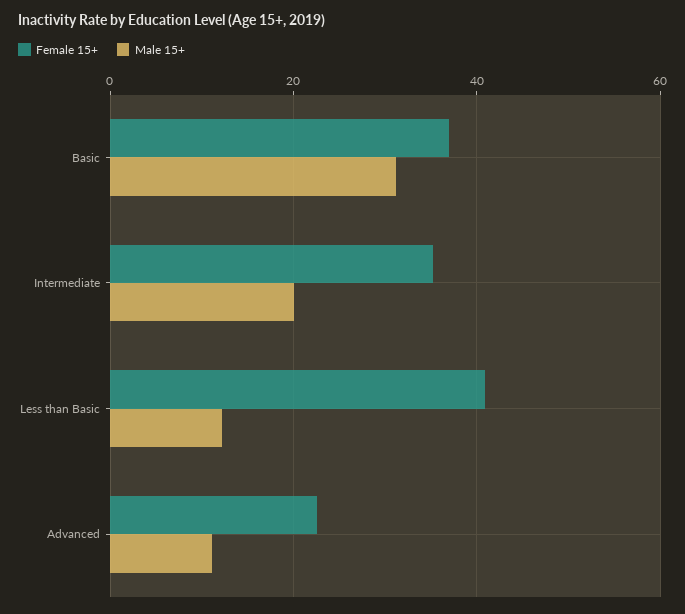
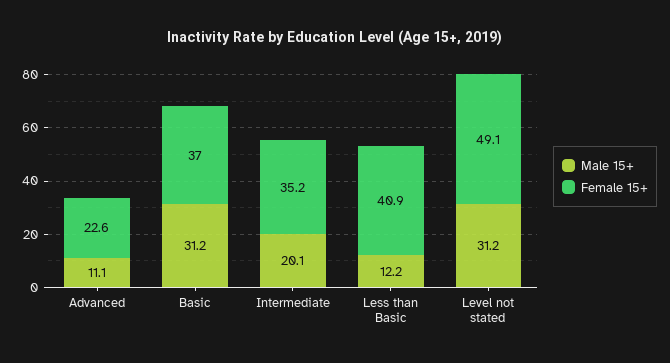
  {
    "Female 15+": {
      "Basic": 37,
      "Intermediate": 35.2,
      "Less than Basic": 40.9,
-     "Advanced": 22.6
+     "Advanced": 22.6,
+     "Level not stated": 49.1
    },
    "Male 15+": {
      "Basic": 31.2,
      "Intermediate": 20.1,
      "Less than Basic": 12.2,
-     "Advanced": 11.1
+     "Advanced": 11.1,
+     "Level not stated": 31.2
    }
  }

